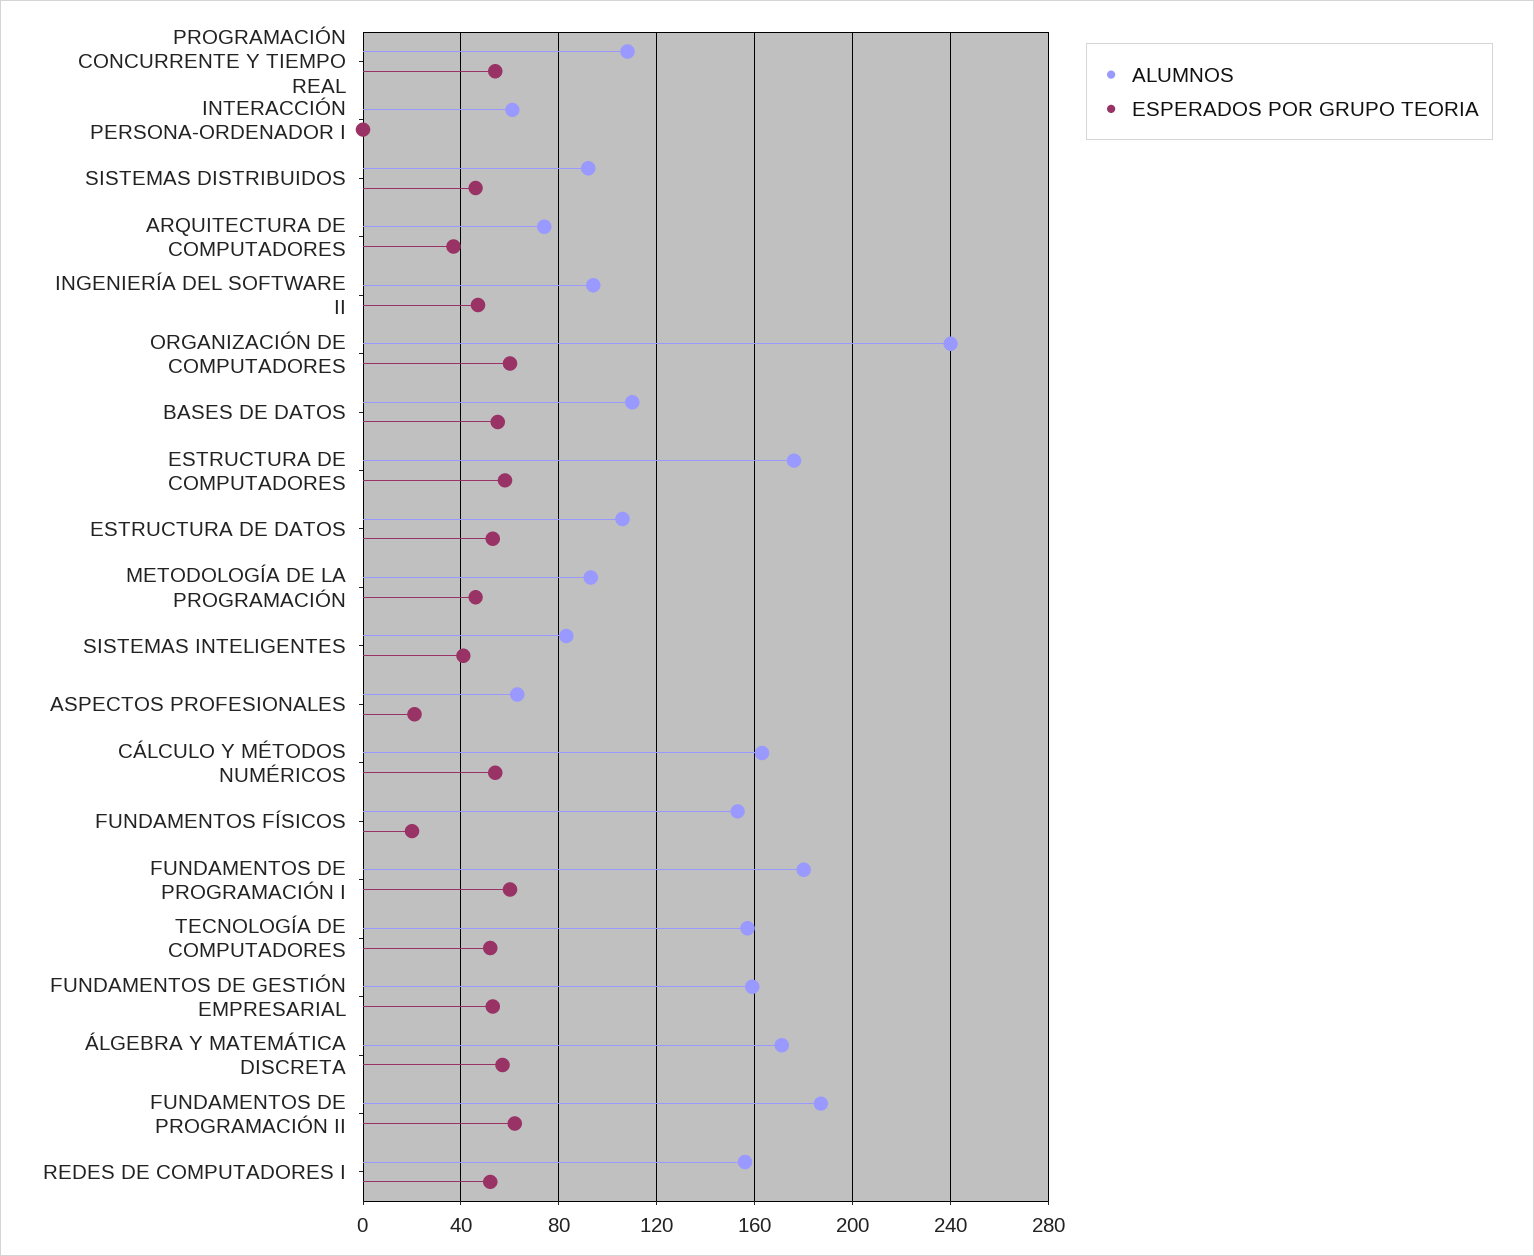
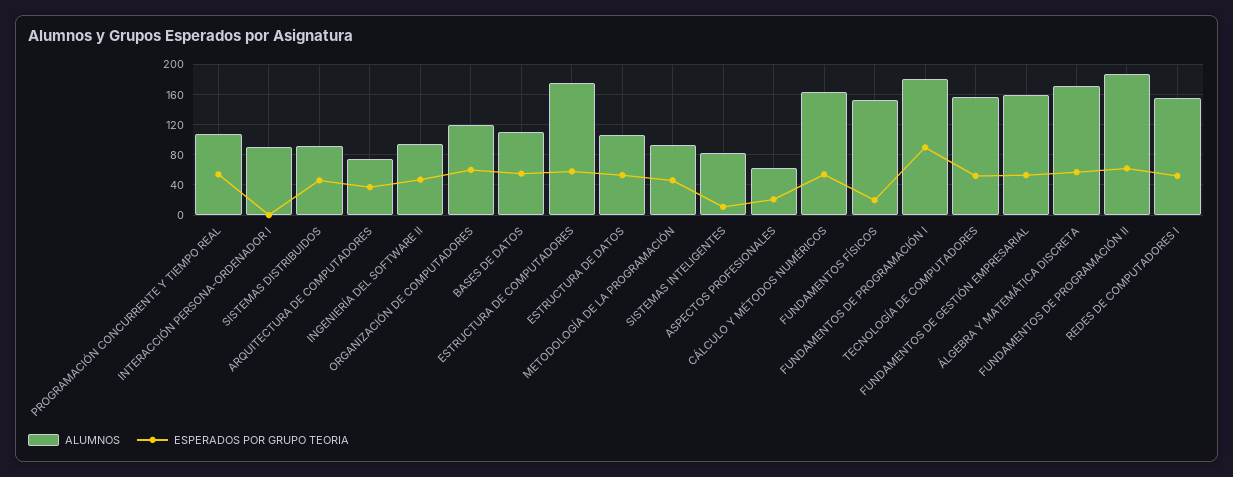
  {
    "ALUMNOS": {
      "PROGRAMACIÓN CONCURRENTE Y TIEMPO REAL": 110,
-     "INTERACCIÓN PERSONA-ORDENADOR I": 60,
+     "INTERACCIÓN PERSONA-ORDENADOR I": 90,
      "SISTEMAS DISTRIBUIDOS": 90,
      "ARQUITECTURA DE COMPUTADORES": 75,
      "INGENIERÍA DEL SOFTWARE II": 95,
-     "ORGANIZACIÓN DE COMPUTADORES": 240,
+     "ORGANIZACIÓN DE COMPUTADORES": 120,
      "BASES DE DATOS": 110,
      "ESTRUCTURA DE COMPUTADORES": 175,
      "ESTRUCTURA DE DATOS": 105,
      "METODOLOGÍA DE LA PROGRAMACIÓN": 95,
      "SISTEMAS INTELIGENTES": 85,
      "ASPECTOS PROFESIONALES": 65,
      "CÁLCULO Y MÉTODOS NUMÉRICOS": 165,
      "FUNDAMENTOS FÍSICOS": 155,
      "FUNDAMENTOS DE PROGRAMACIÓN I": 180,
      "TECNOLOGÍA DE COMPUTADORES": 155,
      "FUNDAMENTOS DE GESTIÓN EMPRESARIAL": 160,
      "ÁLGEBRA Y MATEMÁTICA DISCRETA": 170,
      "FUNDAMENTOS DE PROGRAMACIÓN II": 185,
      "REDES DE COMPUTADORES I": 155
    },
    "ESPERADOS POR GRUPO TEORIA": {
      "PROGRAMACIÓN CONCURRENTE Y TIEMPO REAL": 55,
      "INTERACCIÓN PERSONA-ORDENADOR I": 0,
      "SISTEMAS DISTRIBUIDOS": 45,
      "ARQUITECTURA DE COMPUTADORES": 35,
      "INGENIERÍA DEL SOFTWARE II": 45,
      "ORGANIZACIÓN DE COMPUTADORES": 60,
      "BASES DE DATOS": 55,
      "ESTRUCTURA DE COMPUTADORES": 60,
      "ESTRUCTURA DE DATOS": 55,
      "METODOLOGÍA DE LA PROGRAMACIÓN": 45,
-     "SISTEMAS INTELIGENTES": 40,
+     "SISTEMAS INTELIGENTES": 10,
      "ASPECTOS PROFESIONALES": 20,
      "CÁLCULO Y MÉTODOS NUMÉRICOS": 55,
      "FUNDAMENTOS FÍSICOS": 20,
-     "FUNDAMENTOS DE PROGRAMACIÓN I": 60,
+     "FUNDAMENTOS DE PROGRAMACIÓN I": 90,
      "TECNOLOGÍA DE COMPUTADORES": 50,
      "FUNDAMENTOS DE GESTIÓN EMPRESARIAL": 55,
      "ÁLGEBRA Y MATEMÁTICA DISCRETA": 55,
      "FUNDAMENTOS DE PROGRAMACIÓN II": 60,
      "REDES DE COMPUTADORES I": 50
    }
  }

